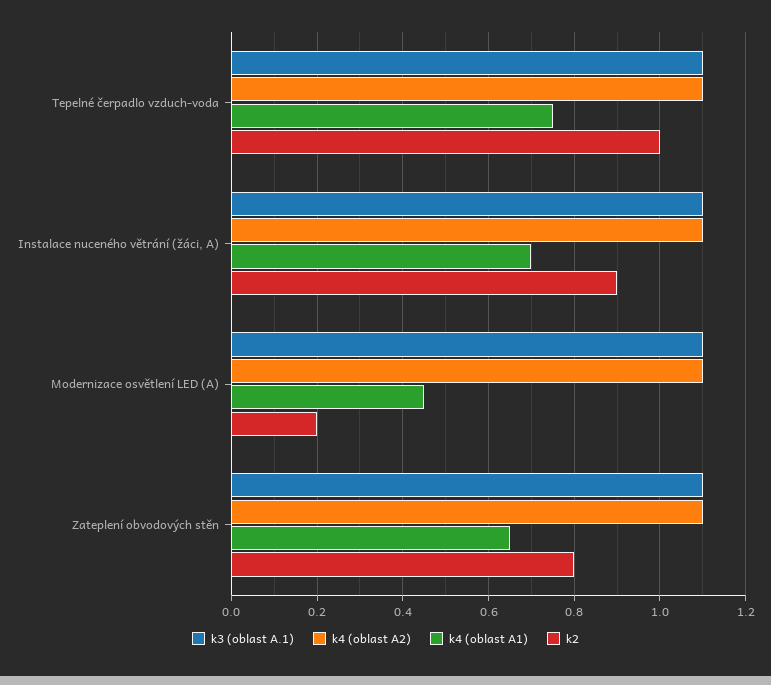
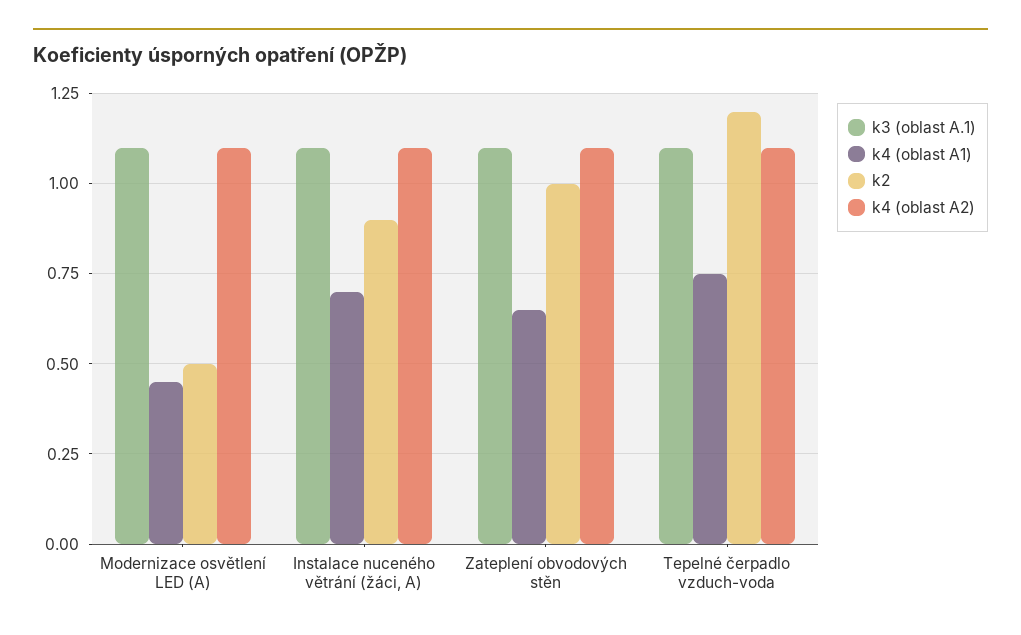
  {
    "k3 (oblast A.1)": {
      "Tepelné čerpadlo vzduch-voda": 1.1,
      "Instalace nuceného větrání (žáci, A)": 1.1,
      "Modernizace osvětlení LED (A)": 1.1,
      "Zateplení obvodových stěn": 1.1
    },
    "k4 (oblast A2)": {
      "Tepelné čerpadlo vzduch-voda": 1.1,
      "Instalace nuceného větrání (žáci, A)": 1.1,
      "Modernizace osvětlení LED (A)": 1.1,
      "Zateplení obvodových stěn": 1.1
    },
    "k4 (oblast A1)": {
      "Tepelné čerpadlo vzduch-voda": 0.75,
      "Instalace nuceného větrání (žáci, A)": 0.7,
      "Modernizace osvětlení LED (A)": 0.45,
      "Zateplení obvodových stěn": 0.65
    },
    "k2": {
-     "Tepelné čerpadlo vzduch-voda": 1,
+     "Tepelné čerpadlo vzduch-voda": 1.2,
      "Instalace nuceného větrání (žáci, A)": 0.9,
-     "Modernizace osvětlení LED (A)": 0.2,
+     "Modernizace osvětlení LED (A)": 0.5,
-     "Zateplení obvodových stěn": 0.8
+     "Zateplení obvodových stěn": 1
    }
  }

